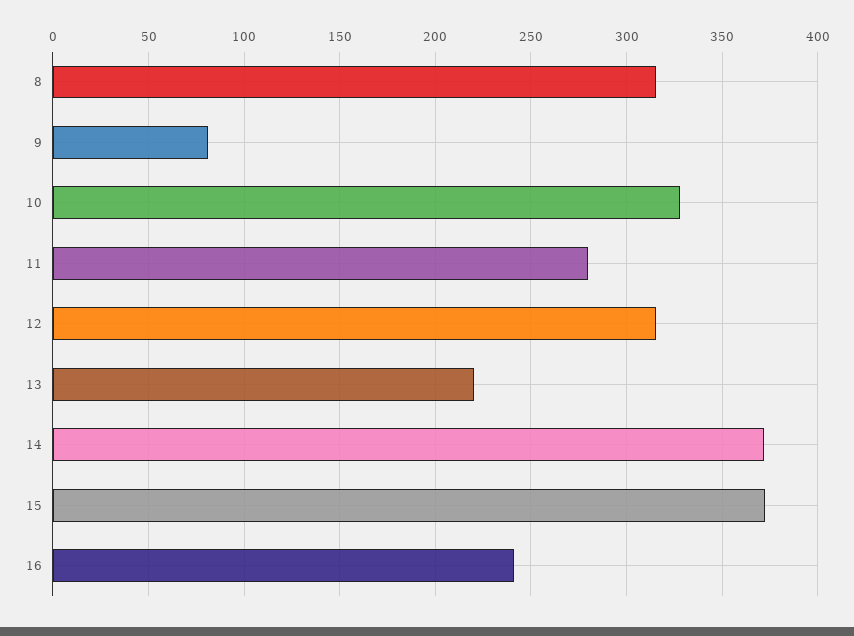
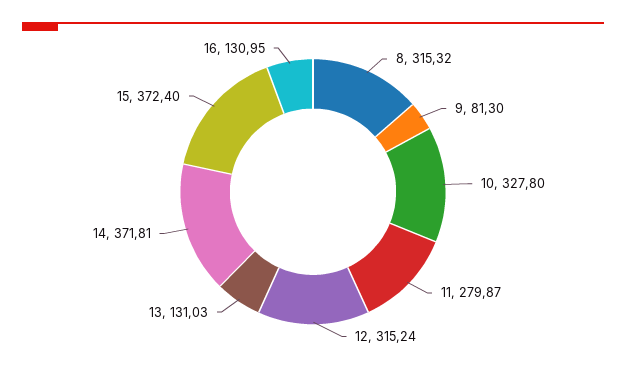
  {
    "8": 315.32,
    "9": 81.3,
    "10": 327.8,
    "11": 279.87,
    "12": 315.24,
-   "13": 220,
+   "13": 131.03,
    "14": 371.81,
    "15": 372.4,
-   "16": 240
+   "16": 130.95
  }

